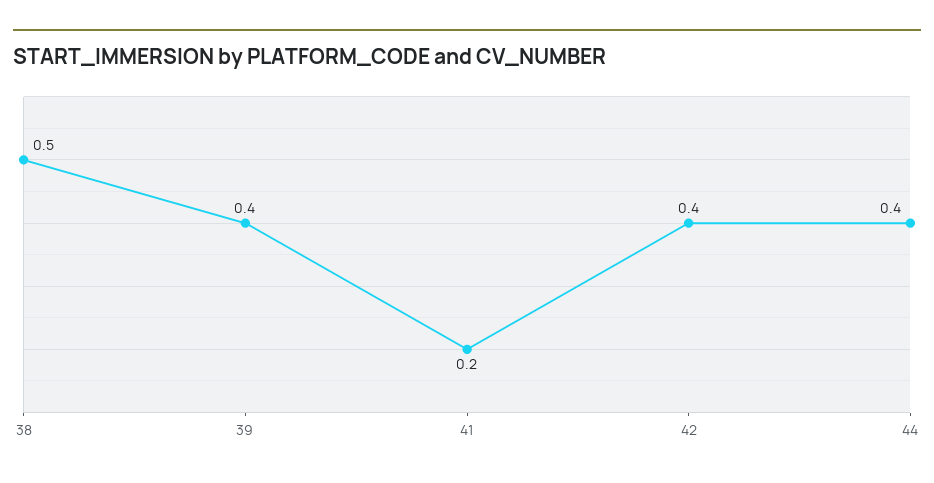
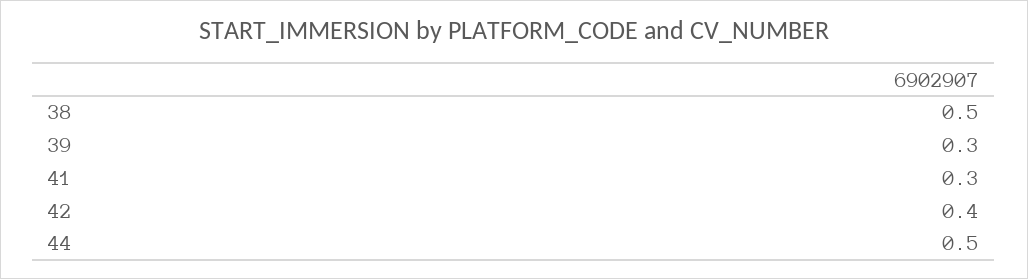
  {
    "38": 0.5,
-   "39": 0.4,
+   "39": 0.3,
-   "41": 0.2,
+   "41": 0.3,
    "42": 0.4,
-   "44": 0.4
+   "44": 0.5
  }

